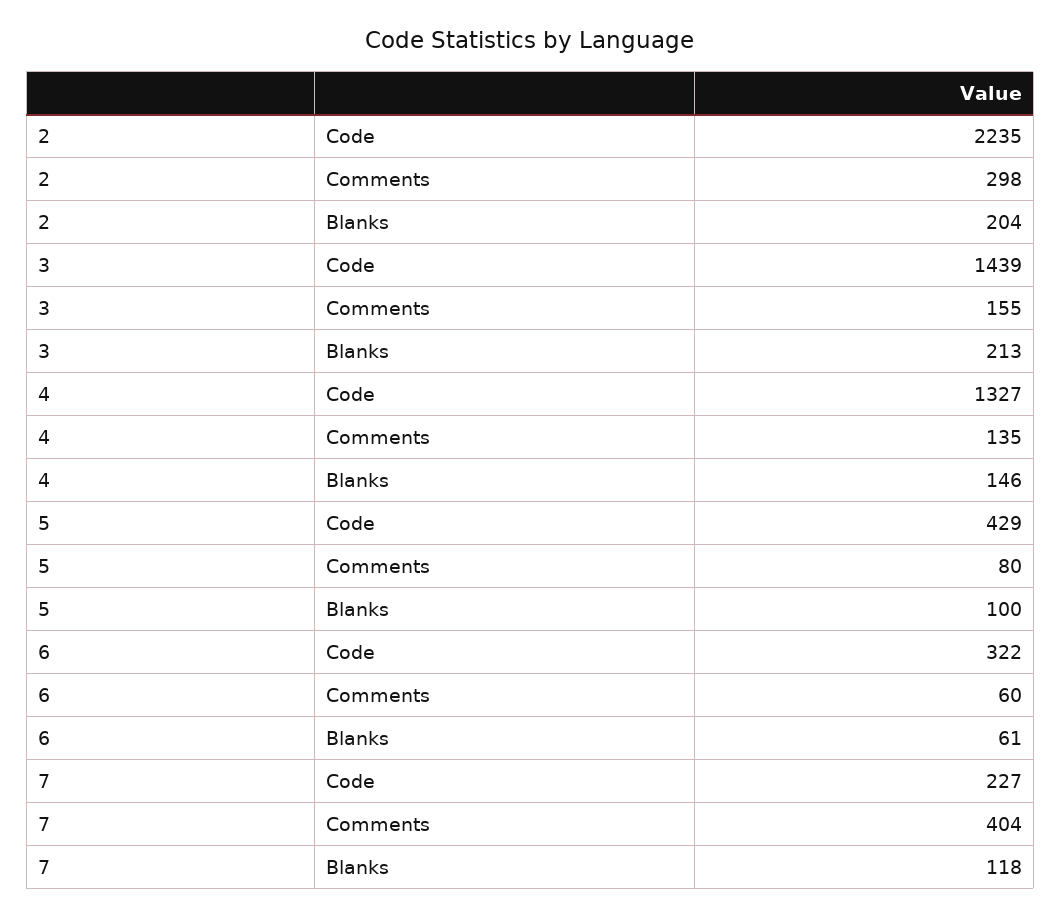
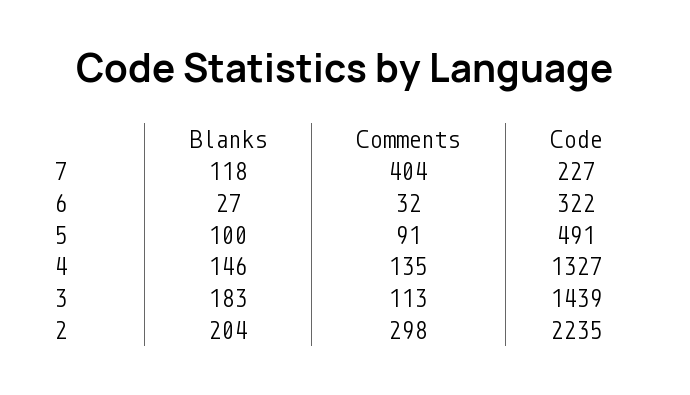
  {
    "2": {
      "Code": 2235,
      "Comments": 298,
      "Blanks": 204
    },
    "3": {
      "Code": 1439,
-     "Comments": 155,
+     "Comments": 113,
-     "Blanks": 213
+     "Blanks": 183
    },
    "4": {
      "Code": 1327,
      "Comments": 135,
      "Blanks": 146
    },
    "5": {
-     "Code": 429,
+     "Code": 491,
-     "Comments": 80,
+     "Comments": 91,
      "Blanks": 100
    },
    "6": {
      "Code": 322,
-     "Comments": 60,
+     "Comments": 32,
-     "Blanks": 61
+     "Blanks": 27
    },
    "7": {
      "Code": 227,
      "Comments": 404,
      "Blanks": 118
    }
  }

